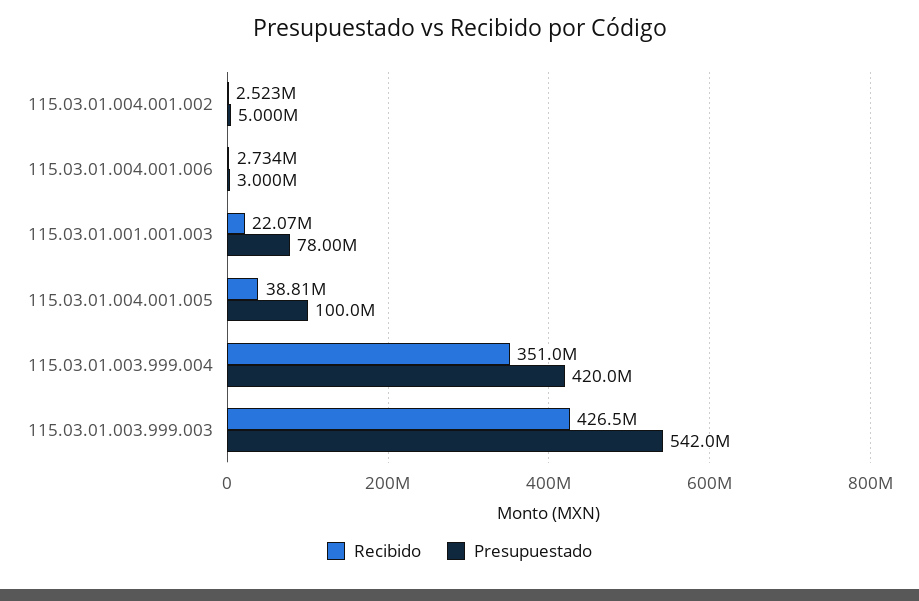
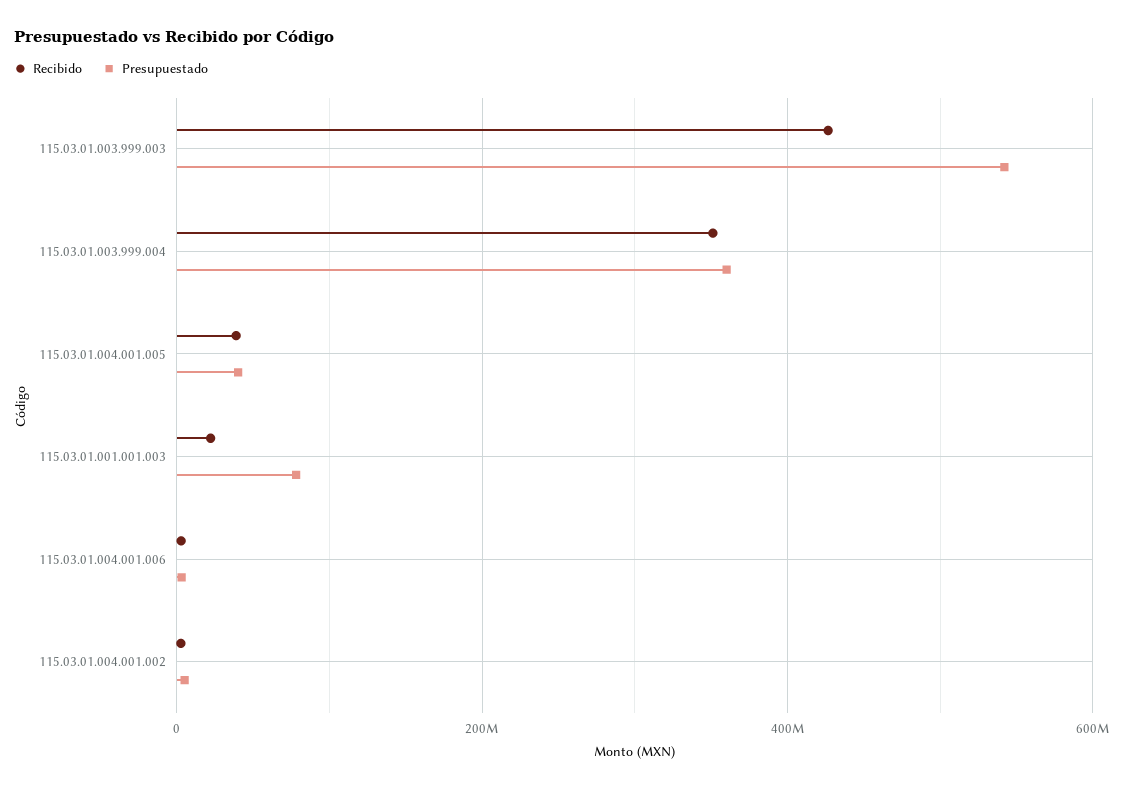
  {
    "Recibido": {
      "115.03.01.004.001.002": 2523000,
      "115.03.01.004.001.006": 2734000,
      "115.03.01.001.001.003": 22070000,
      "115.03.01.004.001.005": 38810000,
      "115.03.01.003.999.004": 351000000,
      "115.03.01.003.999.003": 426500000
    },
    "Presupuestado": {
      "115.03.01.004.001.002": 5000000,
      "115.03.01.004.001.006": 3000000,
      "115.03.01.001.001.003": 78000000,
-     "115.03.01.004.001.005": 100000000,
+     "115.03.01.004.001.005": 40000000,
-     "115.03.01.003.999.004": 420000000,
+     "115.03.01.003.999.004": 360000000,
      "115.03.01.003.999.003": 542000000
    }
  }

